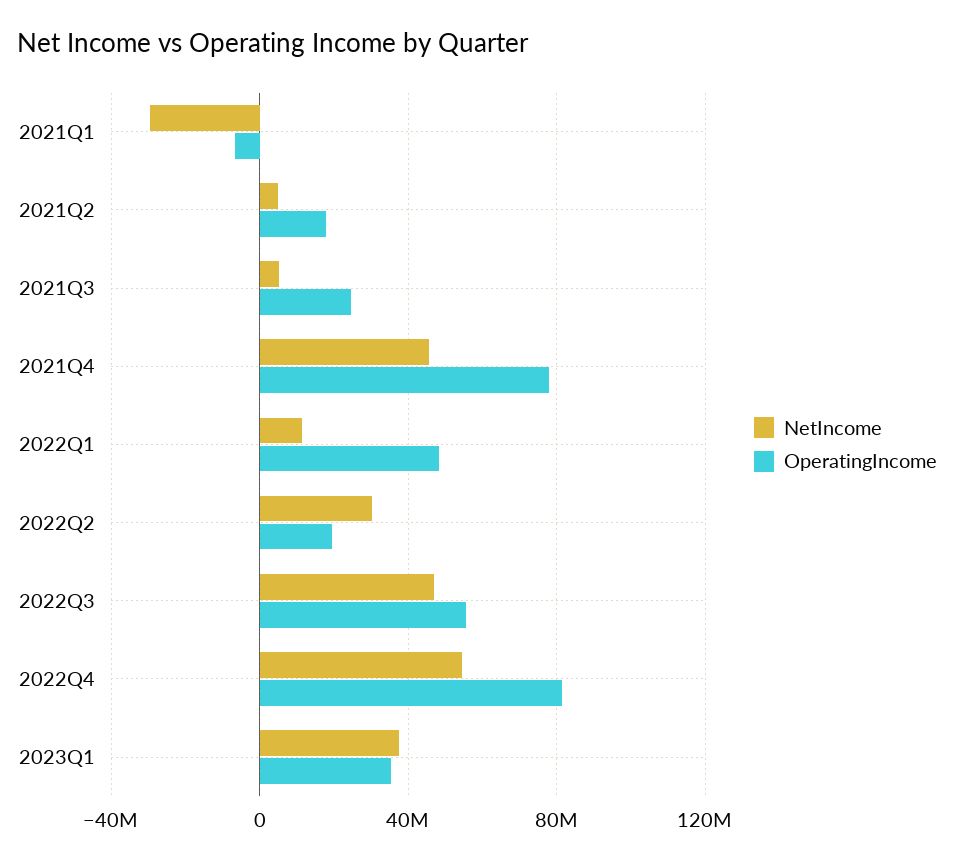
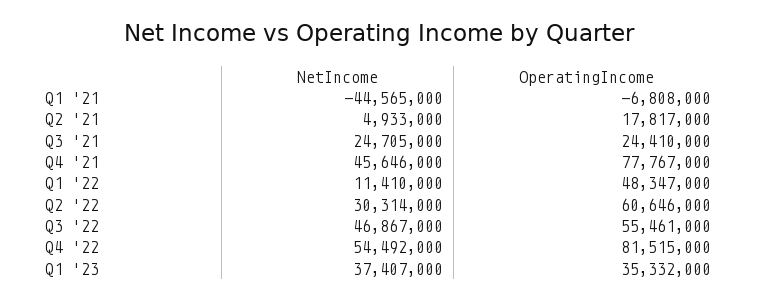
  {
    "NetIncome": {
-     "2021Q1": -30000000,
+     "2021Q1": -44565000,
      "2021Q2": 4933000,
-     "2021Q3": 5000000,
+     "2021Q3": 24705000,
      "2021Q4": 45646000,
      "2022Q1": 11410000,
      "2022Q2": 30314000,
      "2022Q3": 46867000,
      "2022Q4": 54492000,
      "2023Q1": 37407000
    },
    "OperatingIncome": {
      "2021Q1": -6808000,
      "2021Q2": 17817000,
      "2021Q3": 24410000,
      "2021Q4": 77767000,
      "2022Q1": 48347000,
-     "2022Q2": 20000000,
+     "2022Q2": 60646000,
      "2022Q3": 55461000,
      "2022Q4": 81515000,
      "2023Q1": 35332000
    }
  }

